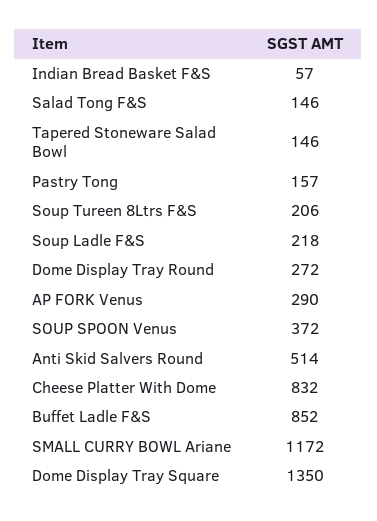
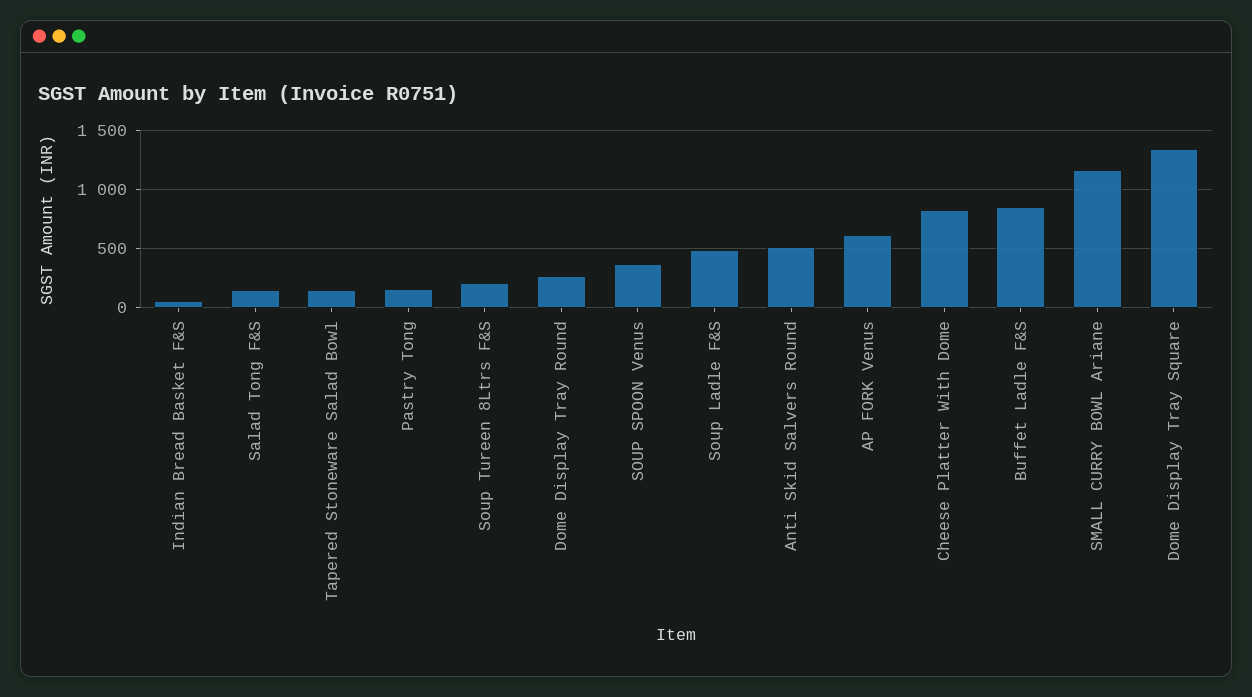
  {
    "Indian Bread Basket F&S": 57,
    "Salad Tong F&S": 146,
    "Tapered Stoneware Salad Bowl": 146,
    "Pastry Tong": 157,
    "Soup Tureen 8Ltrs F&S": 206,
-   "Soup Ladle F&S": 218,
+   "Soup Ladle F&S": 500,
    "Dome Display Tray Round": 272,
-   "AP FORK Venus": 290,
+   "AP FORK Venus": 600,
    "SOUP SPOON Venus": 372,
    "Anti Skid Salvers Round": 514,
    "Cheese Platter With Dome": 832,
    "Buffet Ladle F&S": 852,
    "SMALL CURRY BOWL Ariane": 1172,
    "Dome Display Tray Square": 1350
  }

